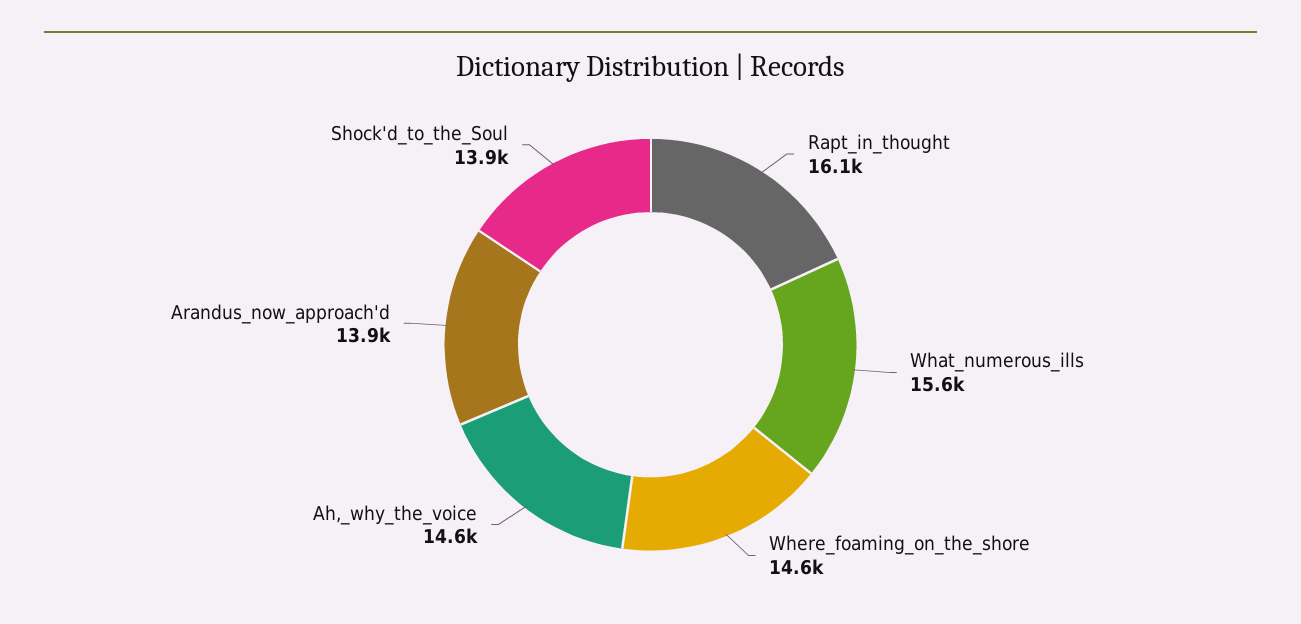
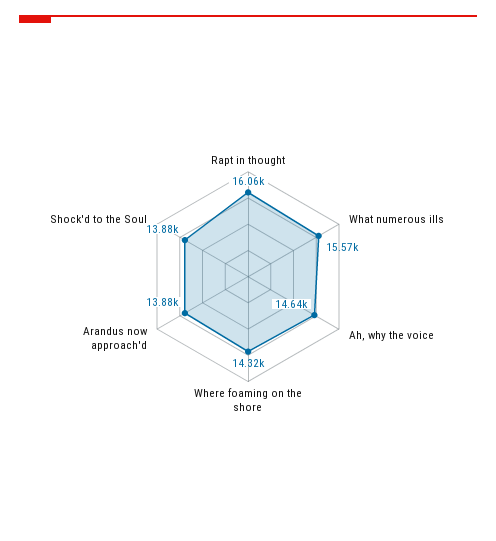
  {
    "Rapt_in_thought": 16060,
    "What_numerous_ills": 15570,
-   "Where_foaming_on_the_shore": 14600,
+   "Where_foaming_on_the_shore": 14320,
    "Ah,_why_the_voice": 14640,
    "Arandus_now_approach'd": 13880,
    "Shock'd_to_the_Soul": 13880
  }

